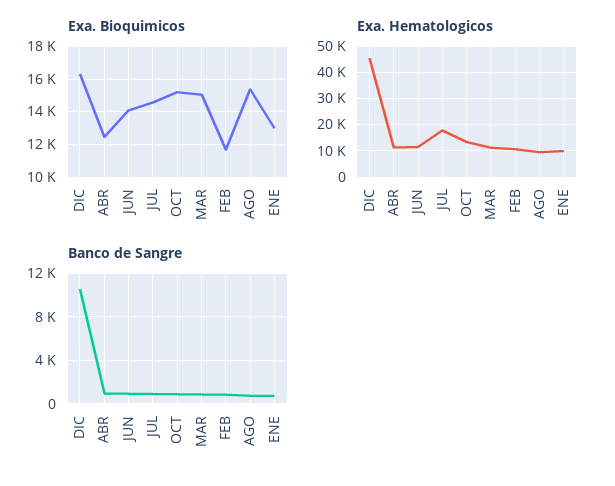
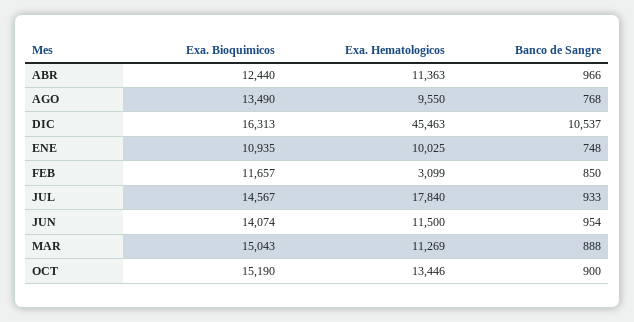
  {
    "Exa. Bioquimicos": {
      "DIC": 16313,
      "ABR": 12440,
      "JUN": 14074,
      "JUL": 14567,
      "OCT": 15190,
      "MAR": 15043,
      "FEB": 11657,
-     "AGO": 15500,
+     "AGO": 13490,
-     "ENE": 13000
+     "ENE": 10935
    },
    "Exa. Hematologicos": {
      "DIC": 45463,
      "ABR": 11363,
      "JUN": 11500,
      "JUL": 17840,
      "OCT": 13446,
      "MAR": 11269,
-     "FEB": 10000,
+     "FEB": 3099,
      "AGO": 9550,
      "ENE": 10025
    },
    "Banco de Sangre": {
      "DIC": 10537,
      "ABR": 966,
      "JUN": 954,
      "JUL": 933,
      "OCT": 900,
      "MAR": 888,
      "FEB": 850,
      "AGO": 768,
      "ENE": 748
    }
  }

